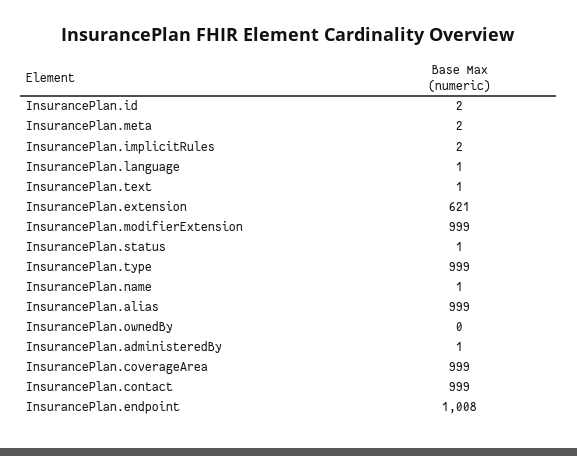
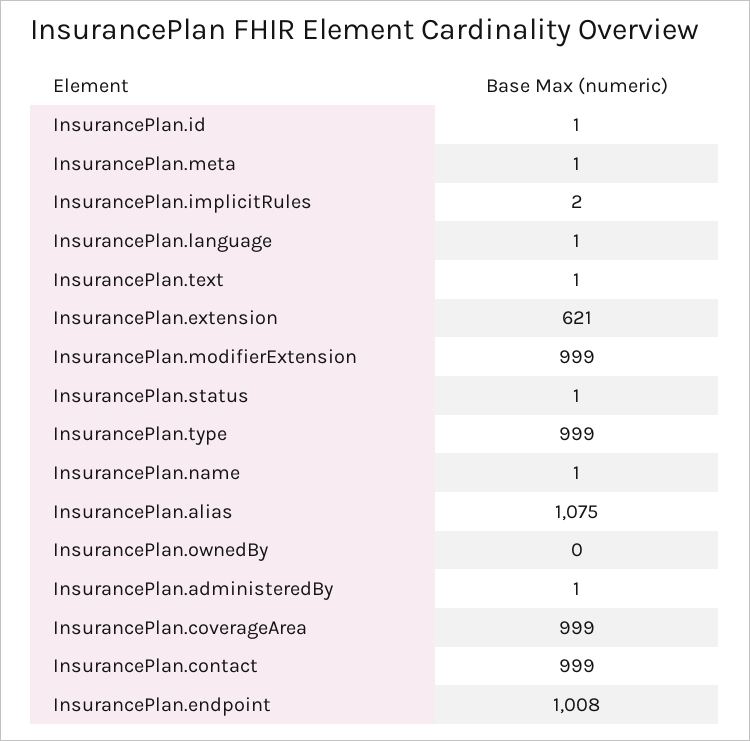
  {
-   "InsurancePlan.id": 2,
+   "InsurancePlan.id": 1,
-   "InsurancePlan.meta": 2,
+   "InsurancePlan.meta": 1,
    "InsurancePlan.implicitRules": 2,
    "InsurancePlan.language": 1,
    "InsurancePlan.text": 1,
    "InsurancePlan.extension": 621,
    "InsurancePlan.modifierExtension": 999,
    "InsurancePlan.status": 1,
    "InsurancePlan.type": 999,
    "InsurancePlan.name": 1,
-   "InsurancePlan.alias": 999,
+   "InsurancePlan.alias": 1075,
    "InsurancePlan.ownedBy": 0,
    "InsurancePlan.administeredBy": 1,
    "InsurancePlan.coverageArea": 999,
    "InsurancePlan.contact": 999,
    "InsurancePlan.endpoint": 1008
  }

